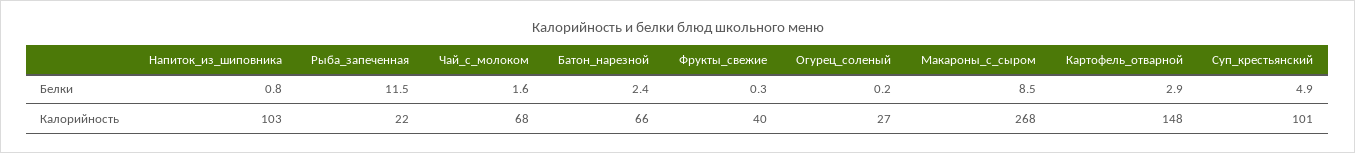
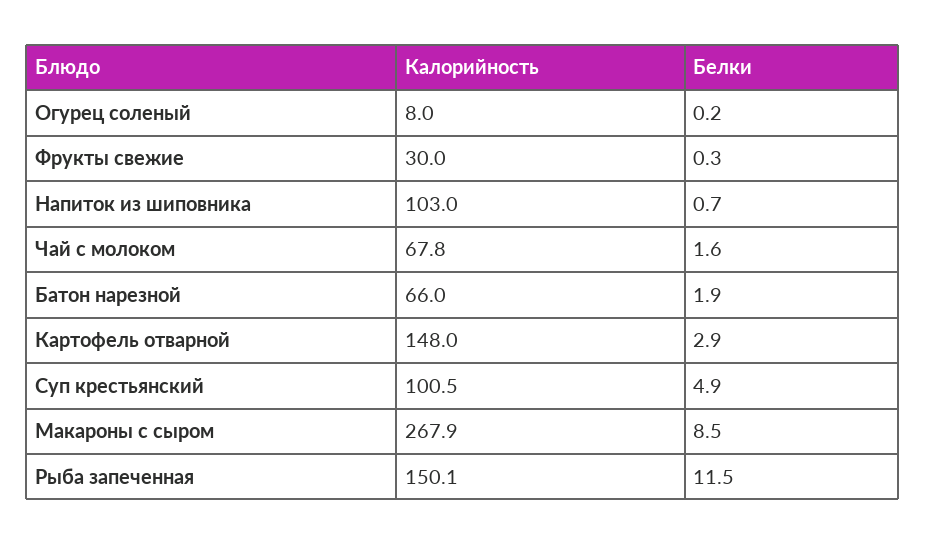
  {
    "Напиток_из_шиповника": {
-     "Белки": 0.8,
+     "Белки": 0.7,
      "Калорийность": 103
    },
    "Рыба_запеченная": {
      "Белки": 11.5,
-     "Калорийность": 22
+     "Калорийность": 150.1
    },
    "Чай_с_молоком": {
      "Белки": 1.6,
      "Калорийность": 67.8
    },
    "Батон_нарезной": {
-     "Белки": 2.4,
+     "Белки": 1.9,
      "Калорийность": 66
    },
    "Фрукты_свежие": {
      "Белки": 0.3,
-     "Калорийность": 40
+     "Калорийность": 30
    },
    "Огурец_соленый": {
      "Белки": 0.2,
-     "Калорийность": 27
+     "Калорийность": 8
    },
    "Макароны_с_сыром": {
      "Белки": 8.5,
      "Калорийность": 267.9
    },
    "Картофель_отварной": {
      "Белки": 2.9,
      "Калорийность": 148
    },
    "Суп_крестьянский": {
      "Белки": 4.9,
      "Калорийность": 100.5
    }
  }

